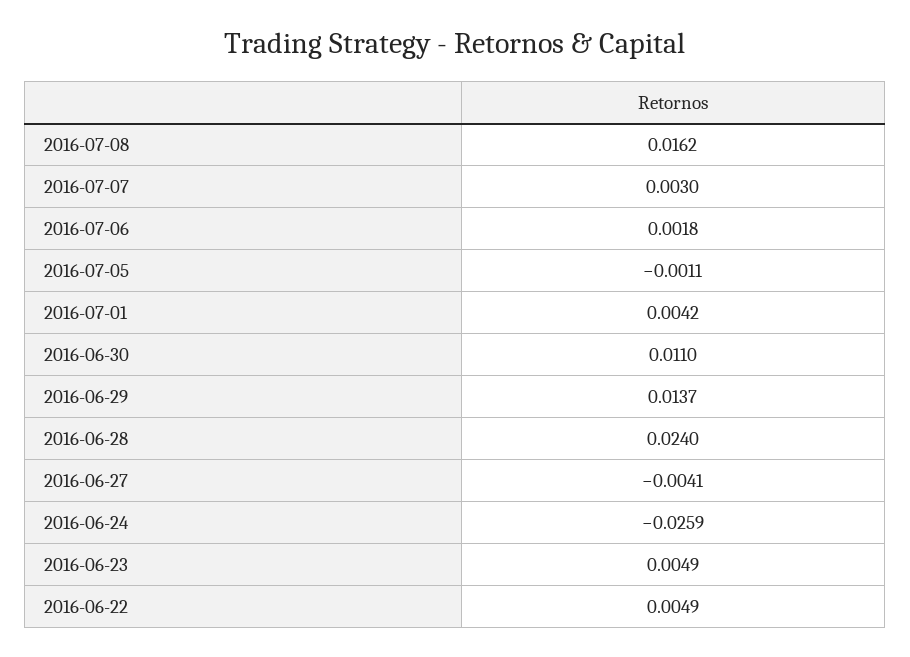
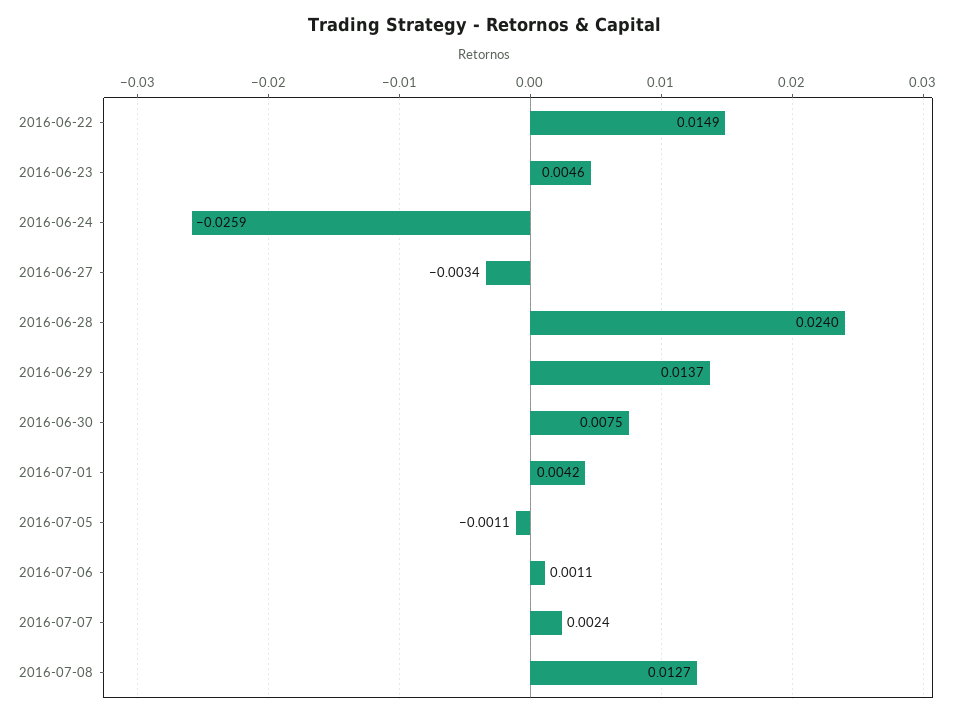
  {
-   "2016-07-08": 0.0162,
+   "2016-07-08": 0.0127,
-   "2016-07-07": 0.003,
+   "2016-07-07": 0.0024,
-   "2016-07-06": 0.0018,
+   "2016-07-06": 0.0011,
    "2016-07-05": -0.0011,
    "2016-07-01": 0.0042,
-   "2016-06-30": 0.011,
+   "2016-06-30": 0.0075,
    "2016-06-29": 0.0137,
    "2016-06-28": 0.024,
-   "2016-06-27": -0.0041,
+   "2016-06-27": -0.0034,
    "2016-06-24": -0.0259,
-   "2016-06-23": 0.0049,
+   "2016-06-23": 0.0046,
-   "2016-06-22": 0.0049
+   "2016-06-22": 0.0149
  }

